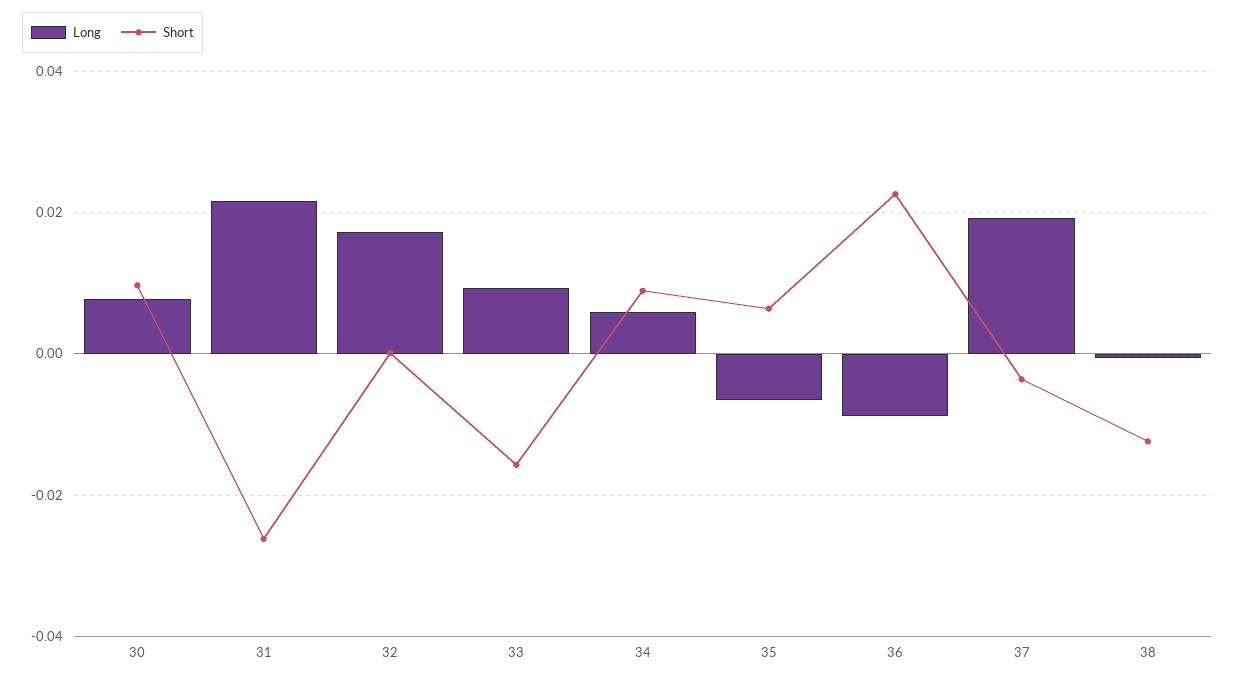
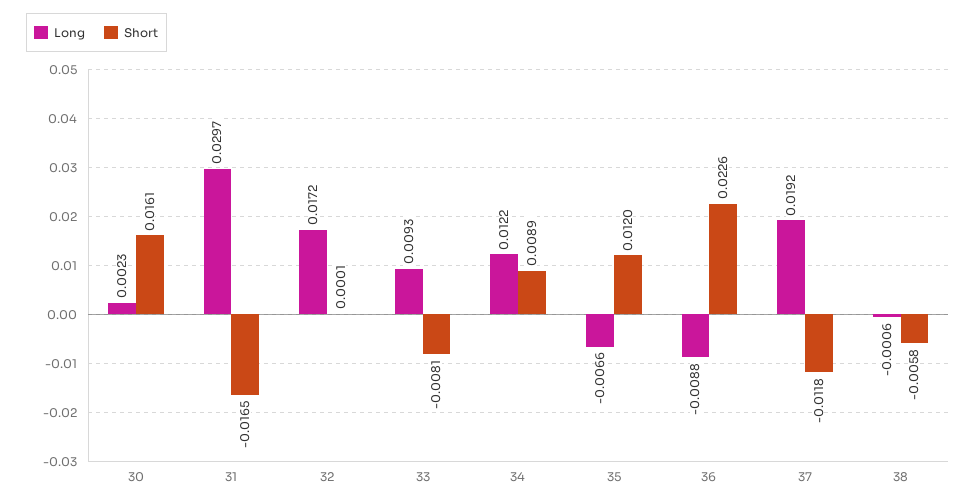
  {
    "Long": {
-     "30": 0.008,
+     "30": 0.0023,
-     "31": 0.022,
+     "31": 0.0297,
      "32": 0.0172,
      "33": 0.0093,
-     "34": 0.006,
+     "34": 0.0122,
      "35": -0.0066,
      "36": -0.0088,
      "37": 0.0192,
      "38": -0.0006
    },
    "Short": {
-     "30": 0.01,
+     "30": 0.0161,
-     "31": -0.026,
+     "31": -0.0165,
      "32": 0.0001,
-     "33": -0.016,
+     "33": -0.0081,
      "34": 0.0089,
-     "35": 0.006,
+     "35": 0.012,
      "36": 0.0226,
-     "37": -0.004,
+     "37": -0.0118,
-     "38": -0.012
+     "38": -0.0058
    }
  }

